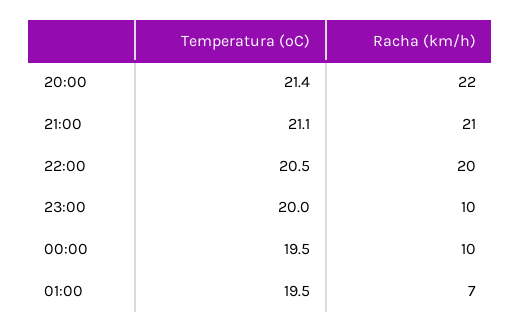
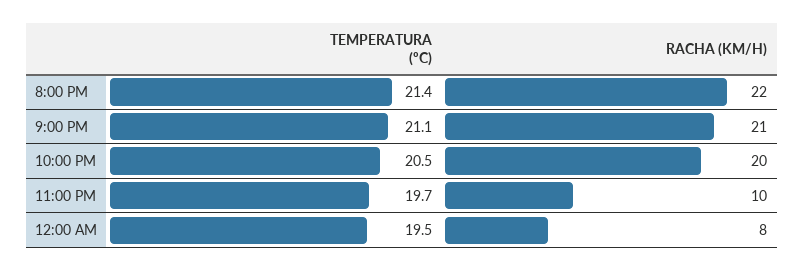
  {
    "Temperatura (ºC)": {
      "20:00": 21.4,
      "21:00": 21.1,
      "22:00": 20.5,
-     "23:00": 20,
+     "23:00": 19.7,
-     "00:00": 19.5,
+     "00:00": 19.5
-     "01:00": 19.5
    },
    "Racha (km/h)": {
      "20:00": 22,
      "21:00": 21,
      "22:00": 20,
      "23:00": 10,
-     "00:00": 10,
+     "00:00": 8
-     "01:00": 7
    }
  }

